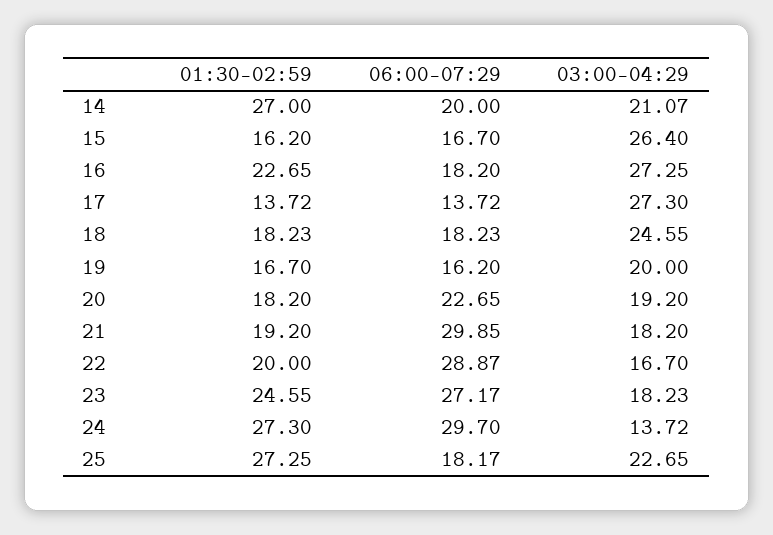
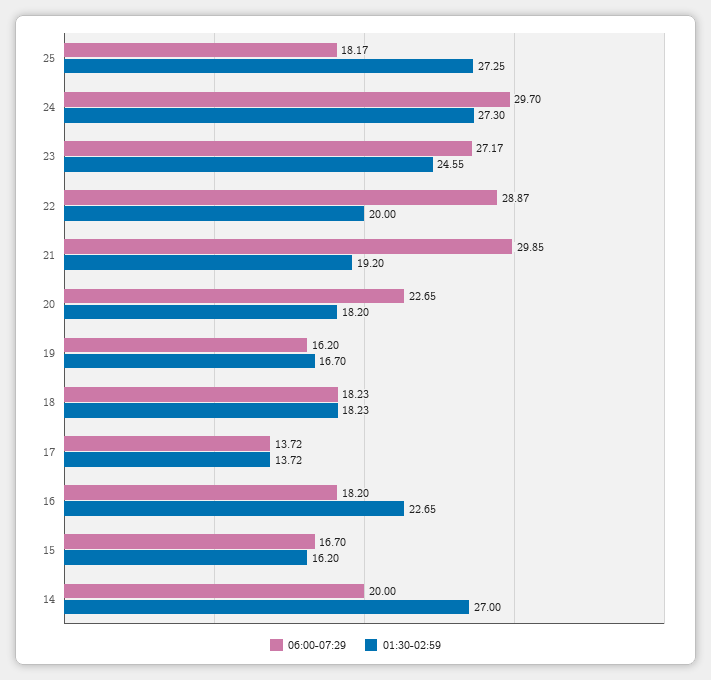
  {
    "01:30-02:59": {
      "14": 27,
      "15": 16.2,
      "16": 22.65,
      "17": 13.72,
      "18": 18.23,
      "19": 16.7,
      "20": 18.2,
      "21": 19.2,
      "22": 20,
      "23": 24.55,
      "24": 27.3,
      "25": 27.25
    },
    "06:00-07:29": {
      "14": 20,
      "15": 16.7,
      "16": 18.2,
      "17": 13.72,
      "18": 18.23,
      "19": 16.2,
      "20": 22.65,
      "21": 29.85,
      "22": 28.87,
      "23": 27.17,
      "24": 29.7,
      "25": 18.17
-   },
+   }
-   "03:00-04:29": {
-     "14": 21.07,
-     "15": 26.4,
-     "16": 27.25,
-     "17": 27.3,
-     "18": 24.55,
-     "19": 20,
-     "20": 19.2,
-     "21": 18.2,
-     "22": 16.7,
-     "23": 18.23,
-     "24": 13.72,
-     "25": 22.65
-   }
  }

